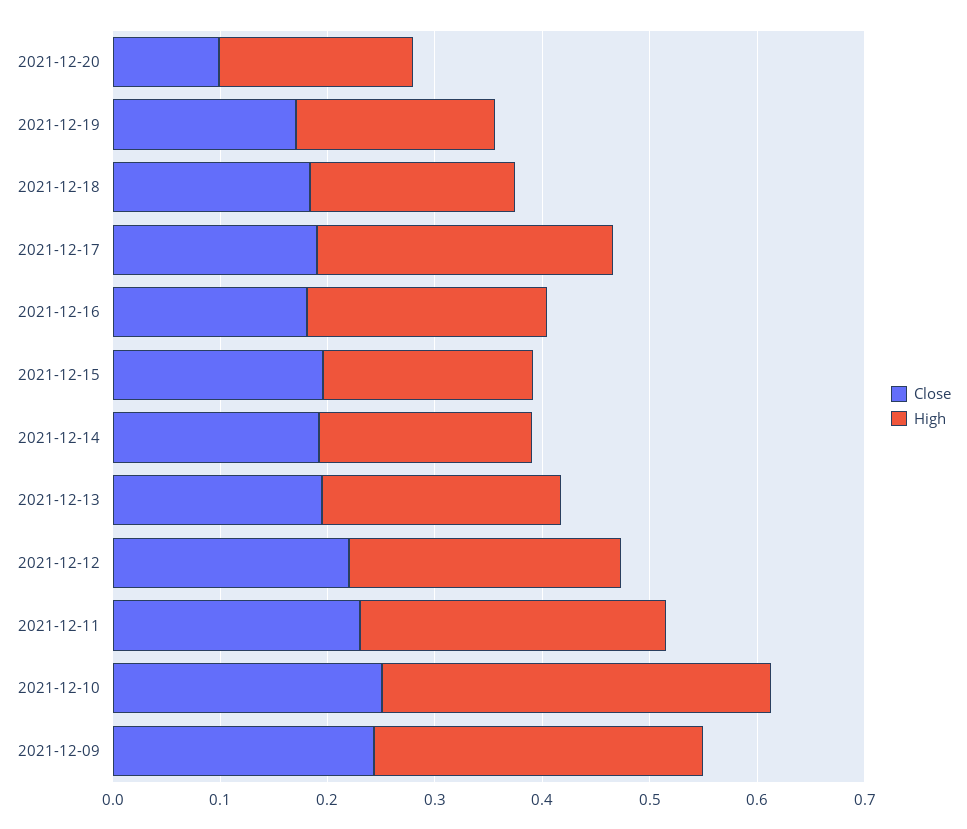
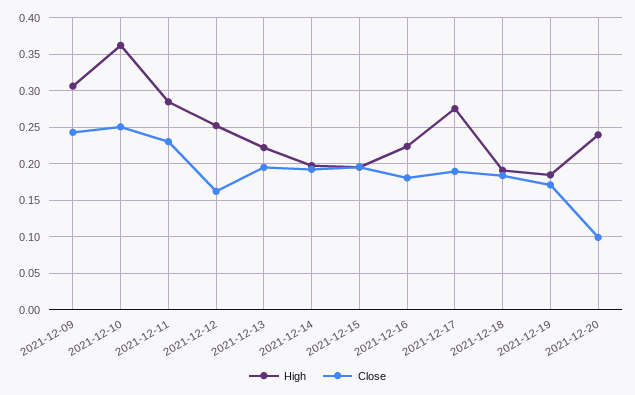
  {
    "Close": {
      "2021-12-20": 0.1,
      "2021-12-19": 0.17,
      "2021-12-18": 0.18,
      "2021-12-17": 0.19,
      "2021-12-16": 0.18,
      "2021-12-15": 0.2,
      "2021-12-14": 0.19,
      "2021-12-13": 0.2,
-     "2021-12-12": 0.22,
+     "2021-12-12": 0.16,
      "2021-12-11": 0.23,
      "2021-12-10": 0.25,
      "2021-12-09": 0.24
    },
    "High": {
-     "2021-12-20": 0.18,
+     "2021-12-20": 0.24,
      "2021-12-19": 0.18,
      "2021-12-18": 0.19,
      "2021-12-17": 0.28,
      "2021-12-16": 0.22,
      "2021-12-15": 0.2,
      "2021-12-14": 0.2,
      "2021-12-13": 0.22,
      "2021-12-12": 0.25,
      "2021-12-11": 0.28,
      "2021-12-10": 0.36,
      "2021-12-09": 0.31
    }
  }

